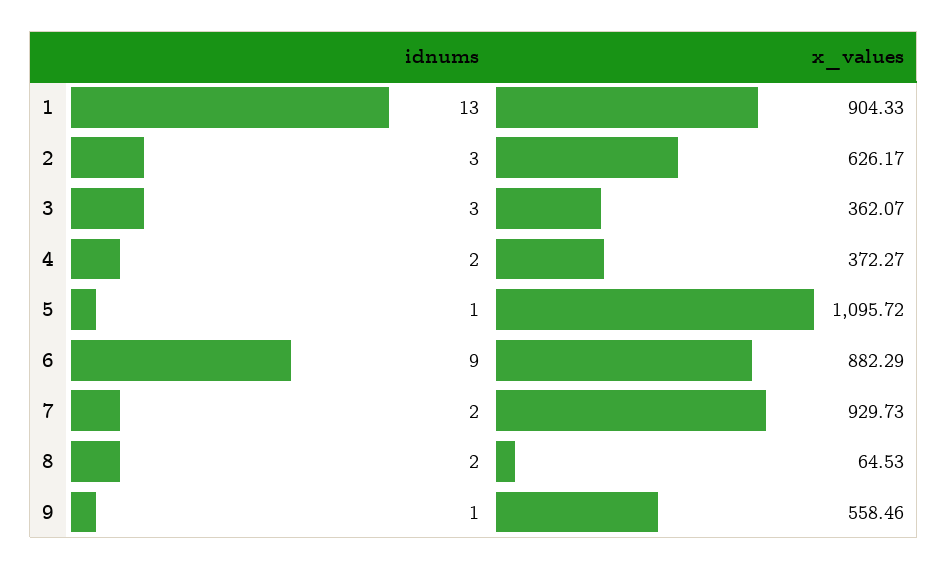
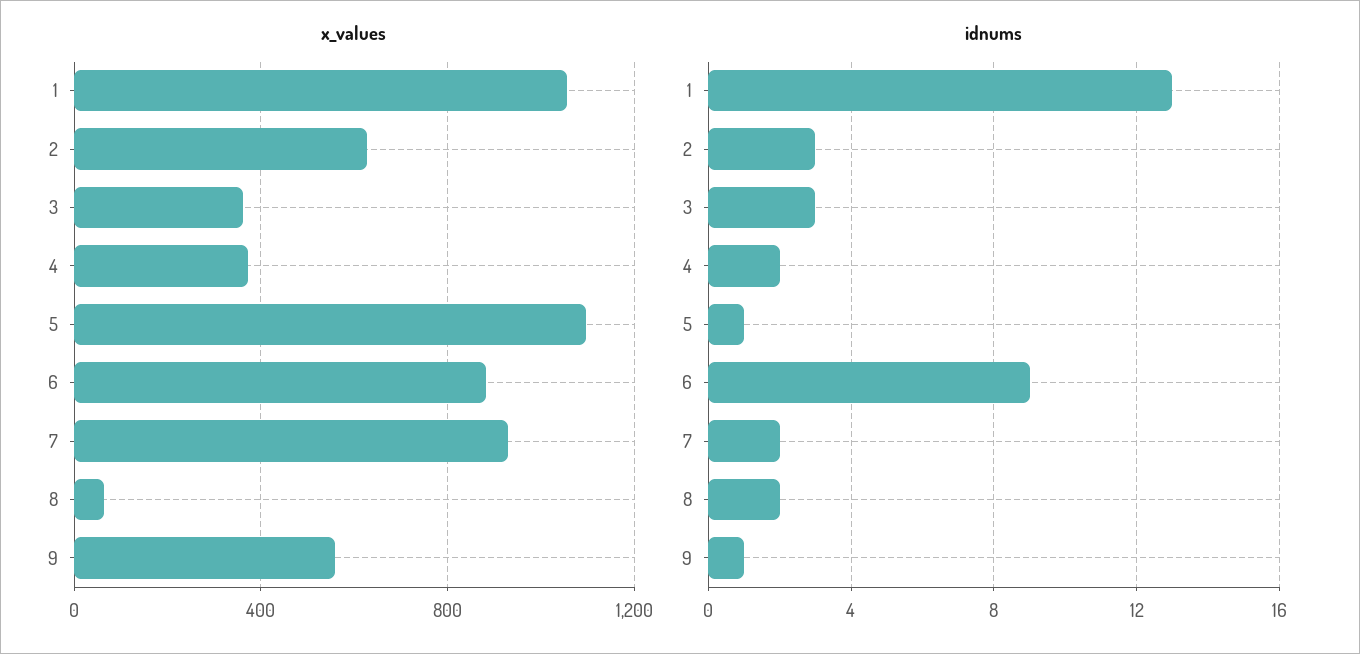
  {
    "idnums": {
      "1": 13,
      "2": 3,
      "3": 3,
      "4": 2,
      "5": 1,
      "6": 9,
      "7": 2,
      "8": 2,
      "9": 1
    },
    "x_values": {
-     "1": 904.33,
+     "1": 1050,
      "2": 626.17,
      "3": 362.07,
      "4": 372.27,
      "5": 1095.72,
      "6": 882.29,
      "7": 929.73,
      "8": 64.53,
      "9": 558.46
    }
  }

